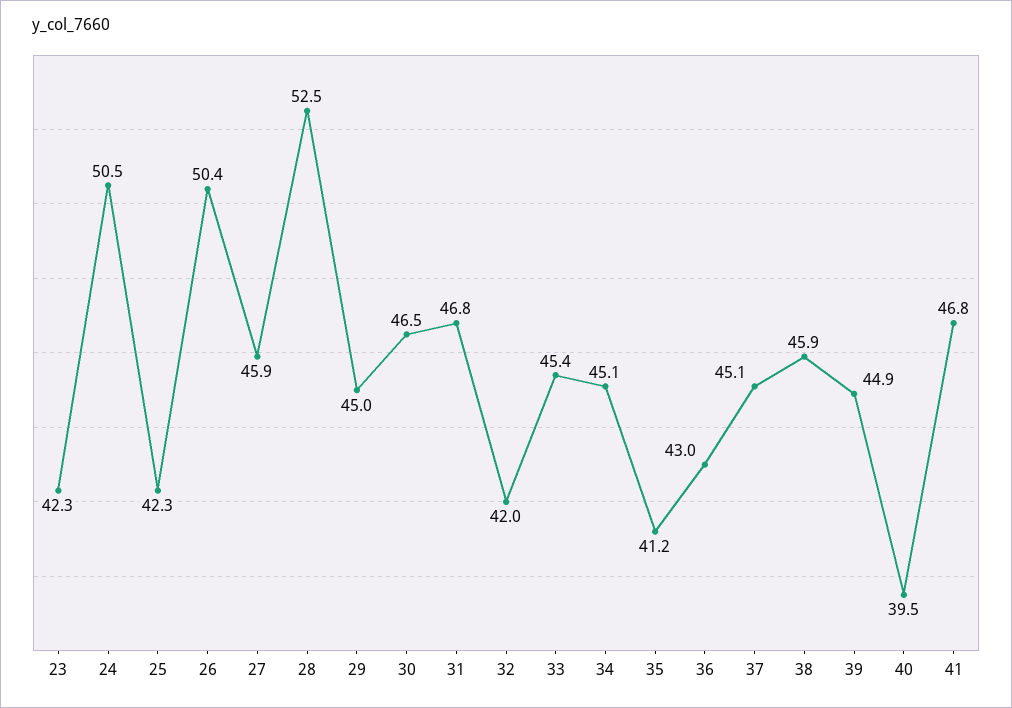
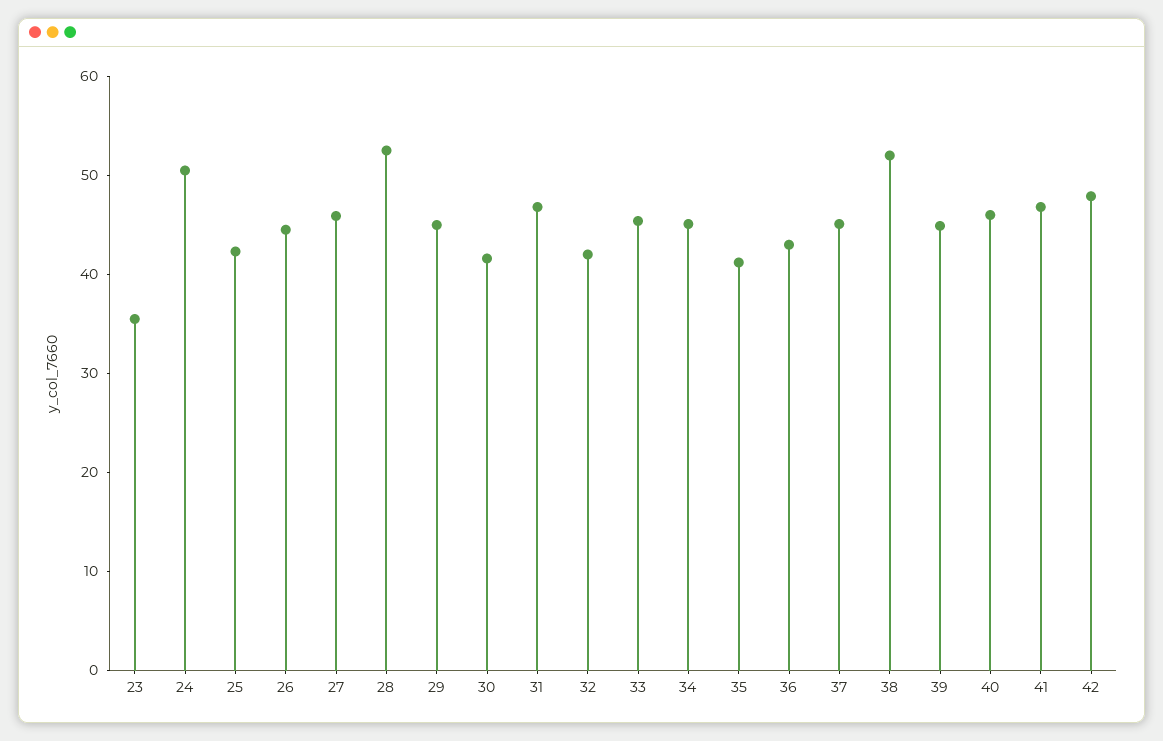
  {
-   "23": 42.3,
+   "23": 36,
    "24": 50.5,
    "25": 42.3,
-   "26": 50.4,
+   "26": 44,
    "27": 45.9,
    "28": 52.5,
    "29": 45,
-   "30": 46.5,
+   "30": 42,
    "31": 46.8,
    "32": 42,
    "33": 45.4,
    "34": 45.1,
    "35": 41.2,
    "36": 43,
    "37": 45.1,
-   "38": 45.9,
+   "38": 52,
    "39": 44.9,
-   "40": 39.5,
+   "40": 46,
-   "41": 46.8
+   "41": 46.8,
+   "42": 48
  }

